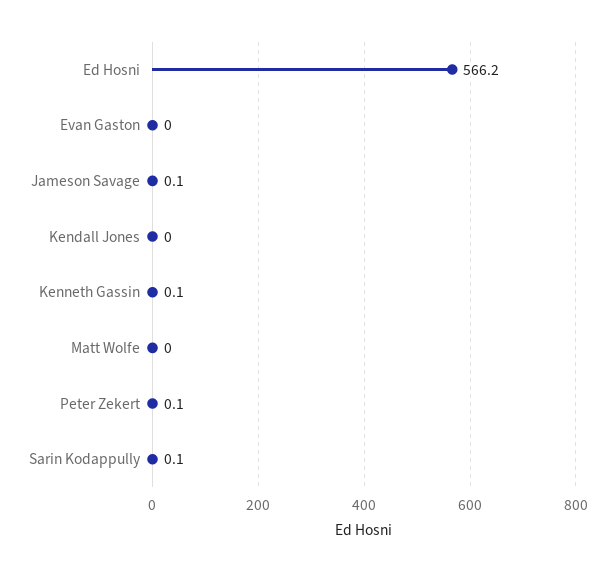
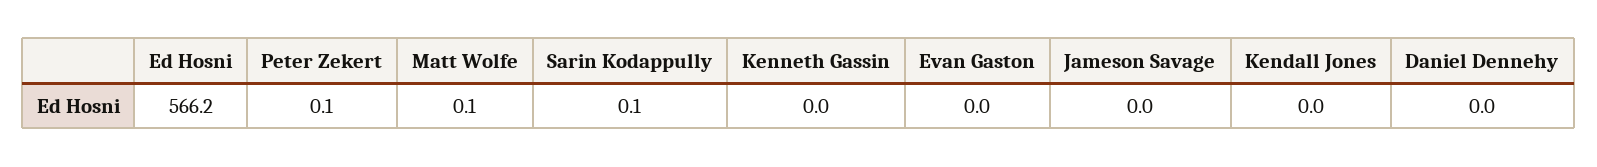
  {
    "Ed Hosni": 566.2,
    "Evan Gaston": 0,
-   "Jameson Savage": 0.1,
+   "Jameson Savage": 0,
    "Kendall Jones": 0,
-   "Kenneth Gassin": 0.1,
+   "Kenneth Gassin": 0,
-   "Matt Wolfe": 0,
+   "Matt Wolfe": 0.1,
    "Peter Zekert": 0.1,
-   "Sarin Kodappully": 0.1
+   "Sarin Kodappully": 0.1,
+   "Daniel Dennehy": 0
  }

